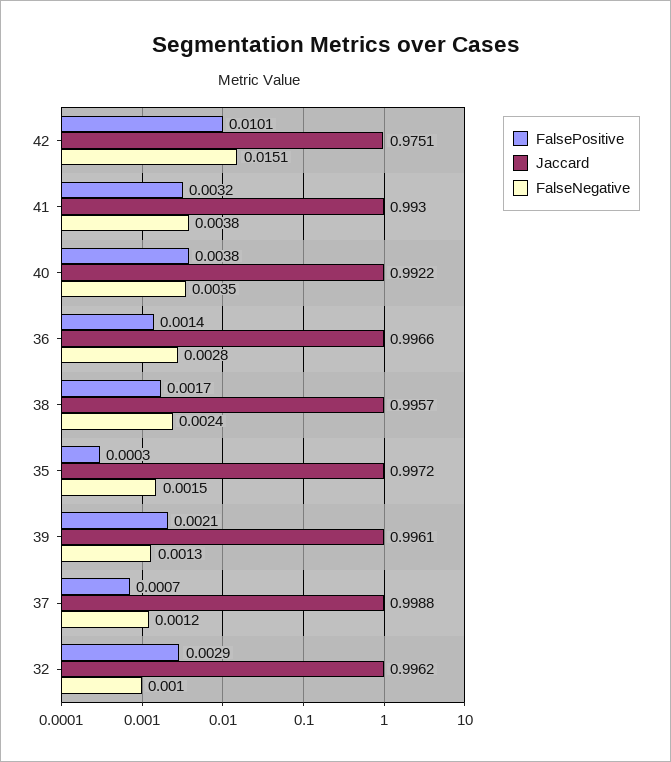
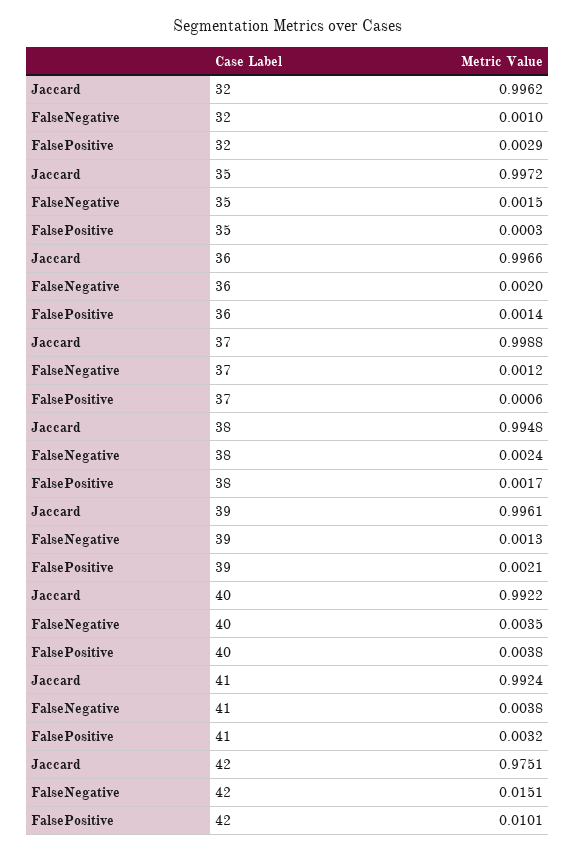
  {
    "FalsePositive": {
      "42": 0.0101,
      "41": 0.0032,
      "40": 0.0038,
      "36": 0.0014,
      "38": 0.0017,
      "35": 0.0003,
      "39": 0.0021,
-     "37": 0.0007,
+     "37": 0.0006,
      "32": 0.0029
    },
    "Jaccard": {
      "42": 0.9751,
-     "41": 0.993,
+     "41": 0.9924,
      "40": 0.9922,
      "36": 0.9966,
-     "38": 0.9957,
+     "38": 0.9948,
      "35": 0.9972,
      "39": 0.9961,
      "37": 0.9988,
      "32": 0.9962
    },
    "FalseNegative": {
      "42": 0.0151,
      "41": 0.0038,
      "40": 0.0035,
-     "36": 0.0028,
+     "36": 0.002,
      "38": 0.0024,
      "35": 0.0015,
      "39": 0.0013,
      "37": 0.0012,
      "32": 0.001
    }
  }

